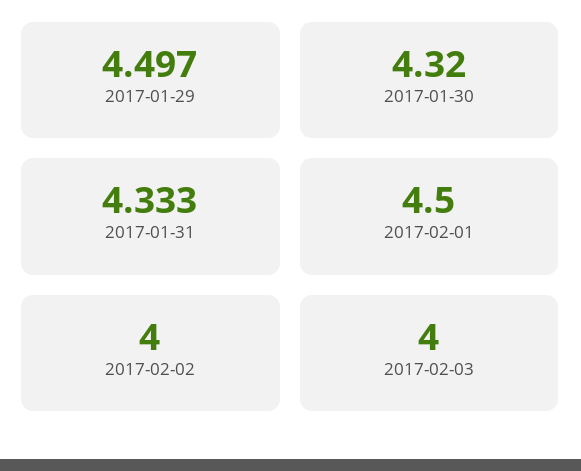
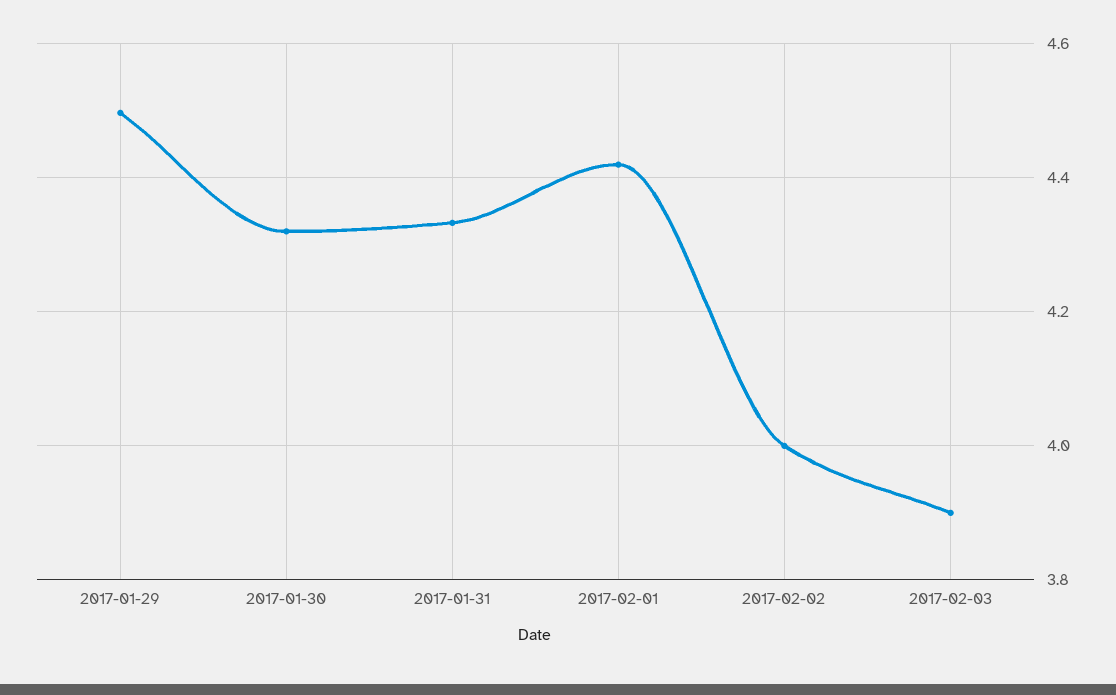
  {
    "2017-01-29": 4.497,
    "2017-01-30": 4.32,
    "2017-01-31": 4.333,
-   "2017-02-01": 4.5,
+   "2017-02-01": 4.42,
    "2017-02-02": 4,
-   "2017-02-03": 4
+   "2017-02-03": 3.9
  }

